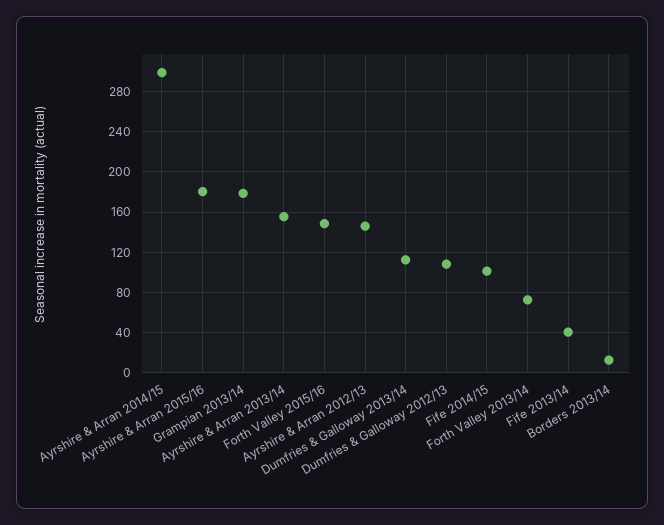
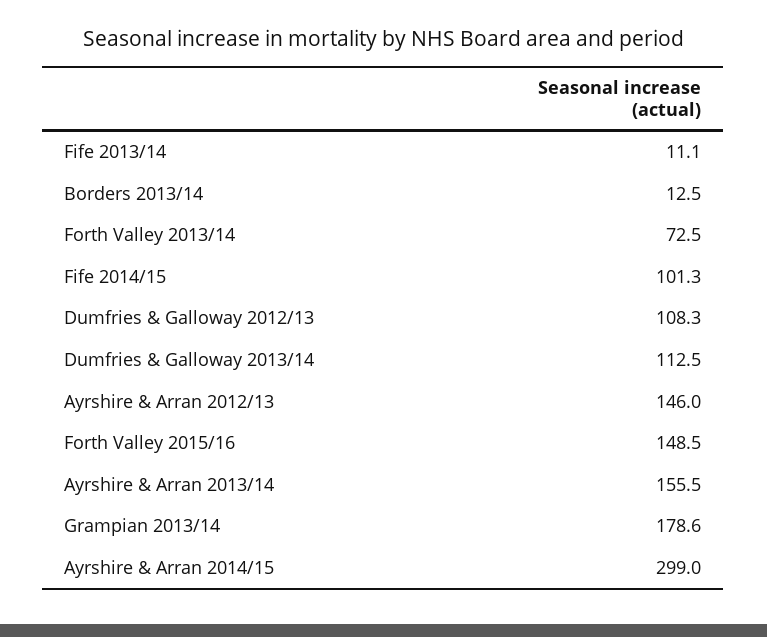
  {
    "Ayrshire & Arran 2014/15": 299,
-   "Ayrshire & Arran 2015/16": 180,
    "Grampian 2013/14": 178.6,
    "Ayrshire & Arran 2013/14": 155.5,
    "Forth Valley 2015/16": 148.5,
    "Ayrshire & Arran 2012/13": 146,
    "Dumfries & Galloway 2013/14": 112.5,
    "Dumfries & Galloway 2012/13": 108.3,
    "Fife 2014/15": 101.3,
    "Forth Valley 2013/14": 72.5,
-   "Fife 2013/14": 40,
+   "Fife 2013/14": 11.1,
    "Borders 2013/14": 12.5
  }

